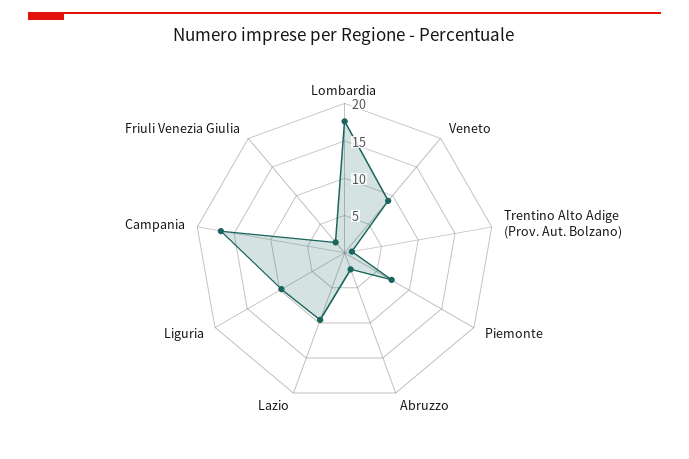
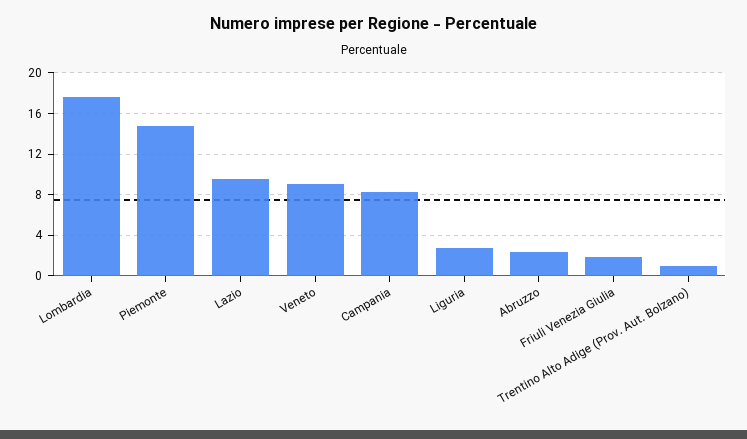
  {
    "Lombardia": 18,
    "Veneto": 9,
    "Trentino Alto Adige (Prov. Aut. Bolzano)": 1,
-   "Piemonte": 7.5,
+   "Piemonte": 15,
    "Abruzzo": 2,
    "Lazio": 10,
-   "Liguria": 10,
+   "Liguria": 3,
-   "Campania": 17.5,
+   "Campania": 8,
    "Friuli Venezia Giulia": 2
  }

